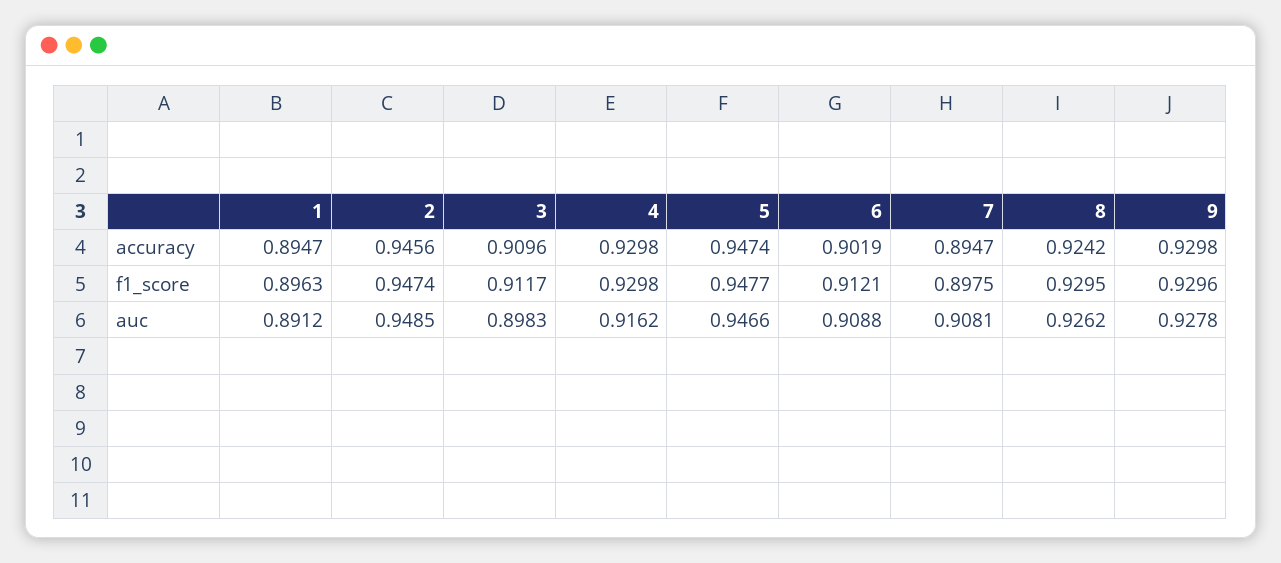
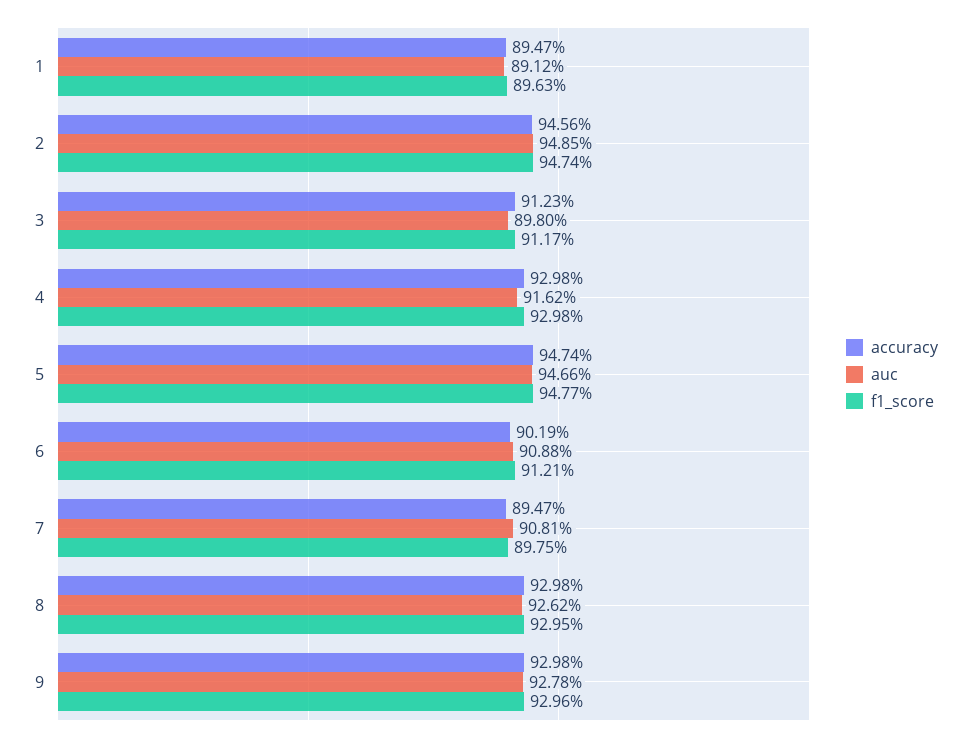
  {
    "accuracy": {
      "1": 0.8947,
      "2": 0.9456,
-     "3": 0.9096,
+     "3": 0.9123,
      "4": 0.9298,
      "5": 0.9474,
      "6": 0.9019,
      "7": 0.8947,
-     "8": 0.9242,
+     "8": 0.9298,
      "9": 0.9298
    },
    "f1_score": {
      "1": 0.8963,
      "2": 0.9474,
      "3": 0.9117,
      "4": 0.9298,
      "5": 0.9477,
      "6": 0.9121,
      "7": 0.8975,
      "8": 0.9295,
      "9": 0.9296
    },
    "auc": {
      "1": 0.8912,
      "2": 0.9485,
-     "3": 0.8983,
+     "3": 0.898,
      "4": 0.9162,
      "5": 0.9466,
      "6": 0.9088,
      "7": 0.9081,
      "8": 0.9262,
      "9": 0.9278
    }
  }

